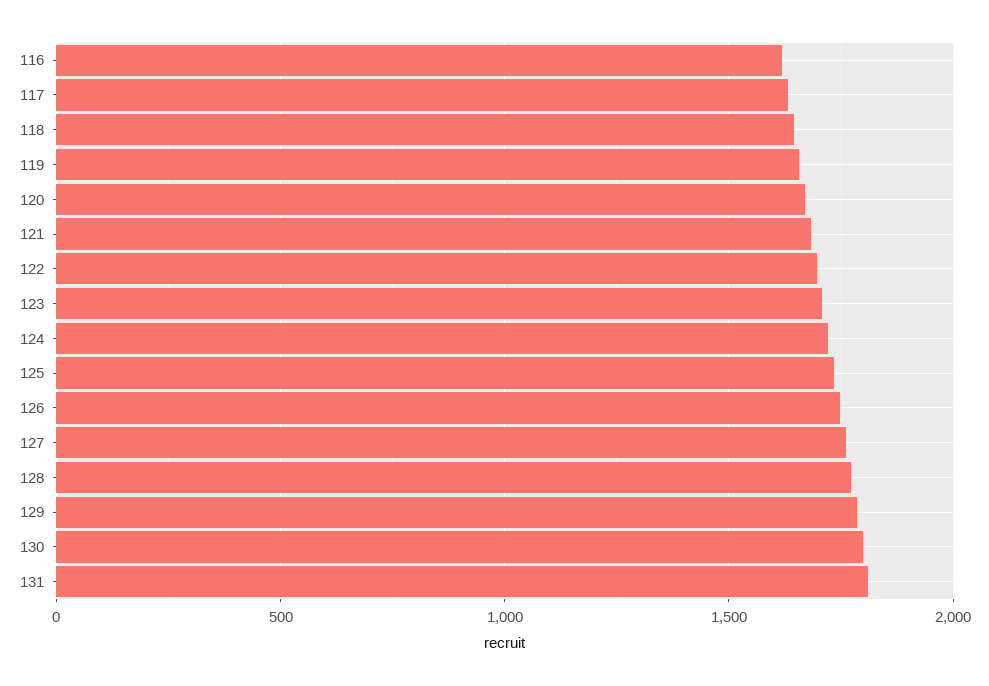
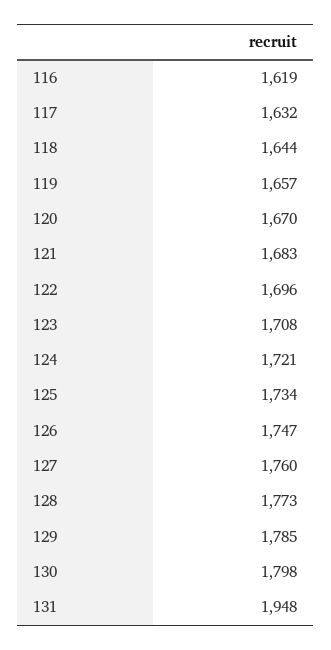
  {
    "116": 1619,
    "117": 1632,
    "118": 1644,
    "119": 1657,
    "120": 1670,
    "121": 1683,
    "122": 1696,
    "123": 1708,
    "124": 1721,
    "125": 1734,
    "126": 1747,
    "127": 1760,
    "128": 1773,
    "129": 1785,
    "130": 1798,
-   "131": 1800
+   "131": 1948
  }

